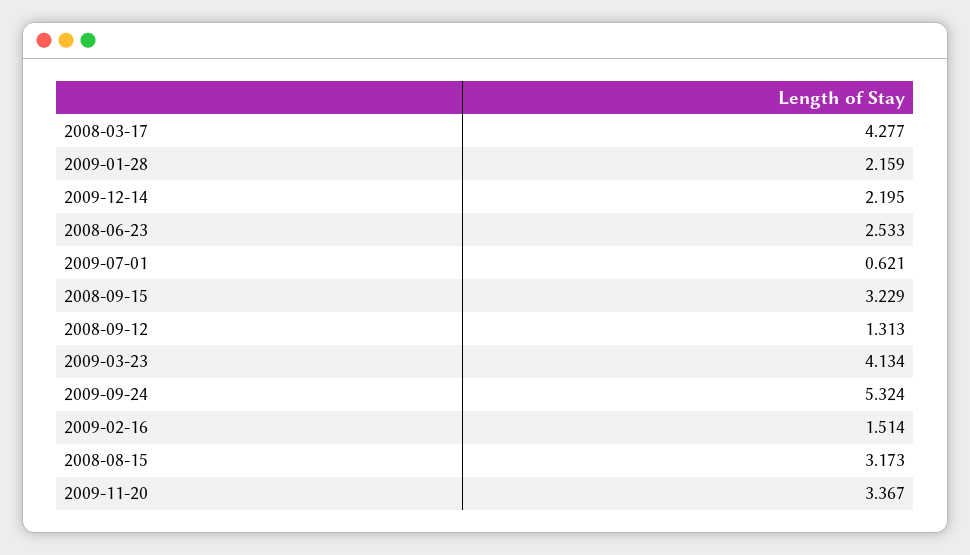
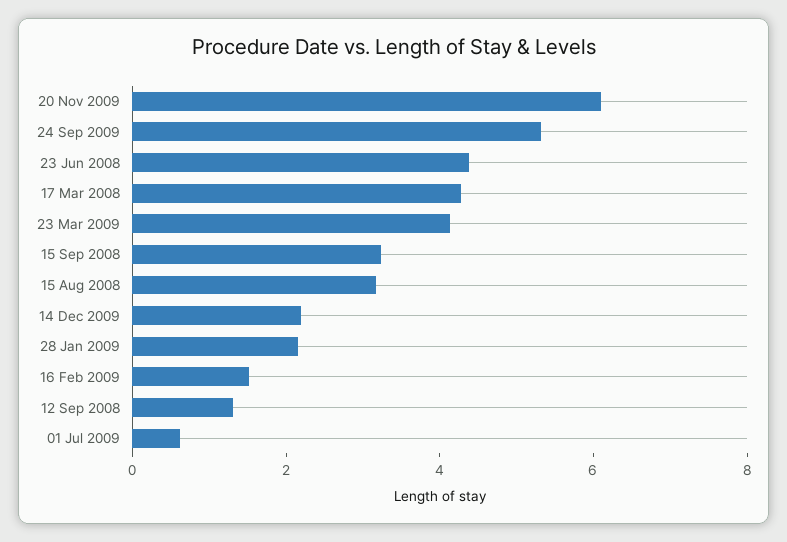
  {
    "2008-03-17": 4.277,
    "2009-01-28": 2.159,
    "2009-12-14": 2.195,
-   "2008-06-23": 2.533,
+   "2008-06-23": 4.5,
    "2009-07-01": 0.621,
    "2008-09-15": 3.229,
    "2008-09-12": 1.313,
    "2009-03-23": 4.134,
    "2009-09-24": 5.324,
    "2009-02-16": 1.514,
    "2008-08-15": 3.173,
-   "2009-11-20": 3.367
+   "2009-11-20": 6
  }

